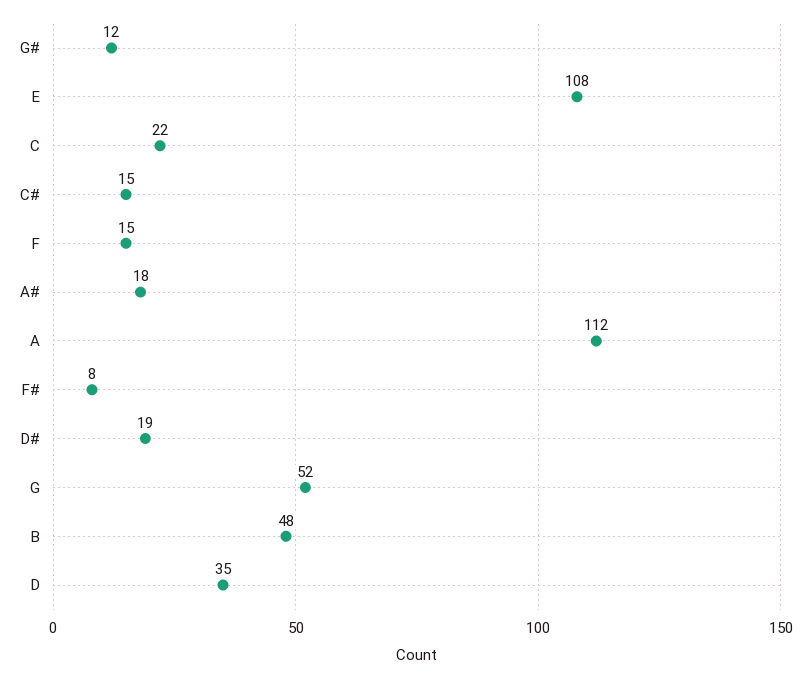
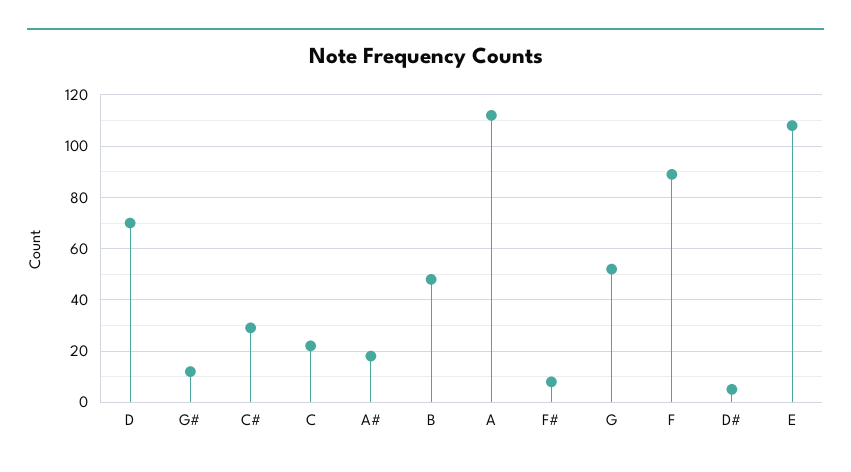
  {
    "G#": 12,
    "E": 108,
    "C": 22,
-   "C#": 15,
+   "C#": 30,
-   "F": 15,
+   "F": 90,
    "A#": 18,
    "A": 112,
    "F#": 8,
-   "D#": 19,
+   "D#": 5,
    "G": 52,
    "B": 48,
-   "D": 35
+   "D": 70
  }

